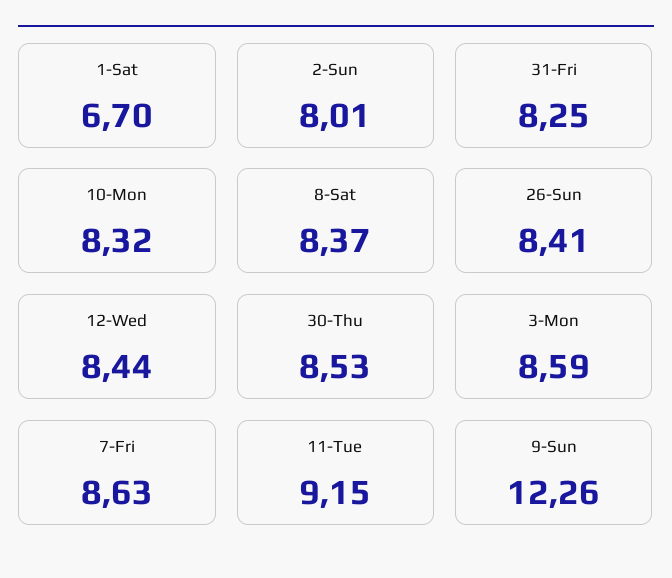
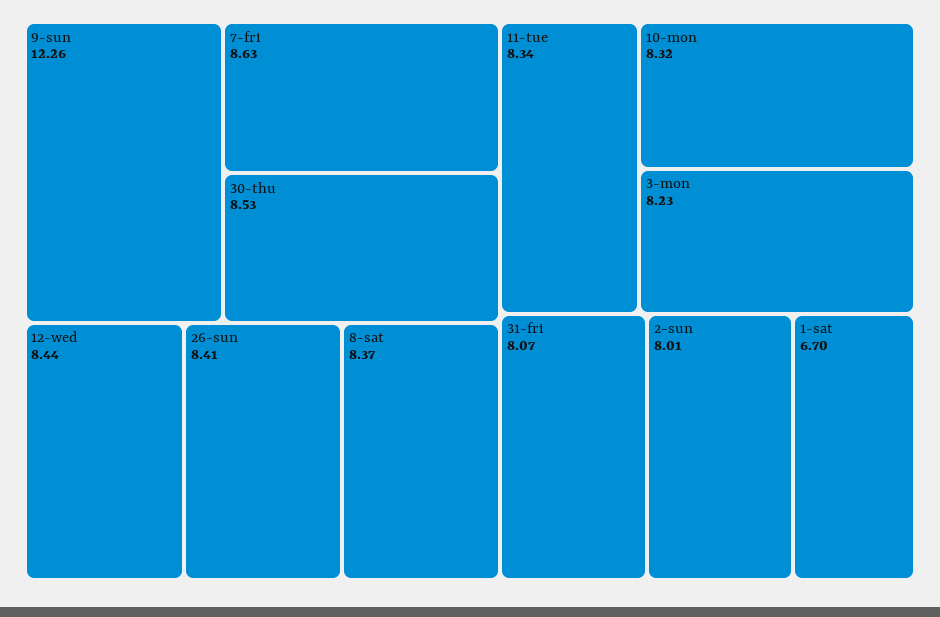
  {
    "1-Sat": 6.7,
    "2-Sun": 8.01,
-   "31-Fri": 8.25,
+   "31-Fri": 8.07,
    "10-Mon": 8.32,
    "8-Sat": 8.37,
    "26-Sun": 8.41,
    "12-Wed": 8.44,
    "30-Thu": 8.53,
-   "3-Mon": 8.59,
+   "3-Mon": 8.23,
    "7-Fri": 8.63,
-   "11-Tue": 9.15,
+   "11-Tue": 8.34,
    "9-Sun": 12.26
  }

